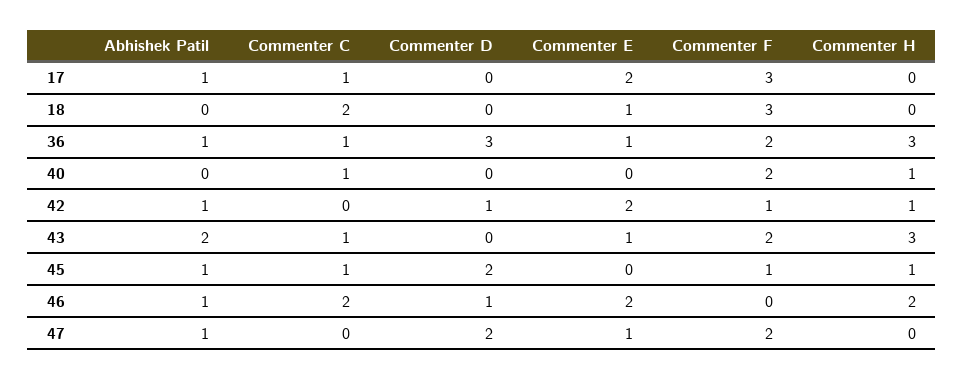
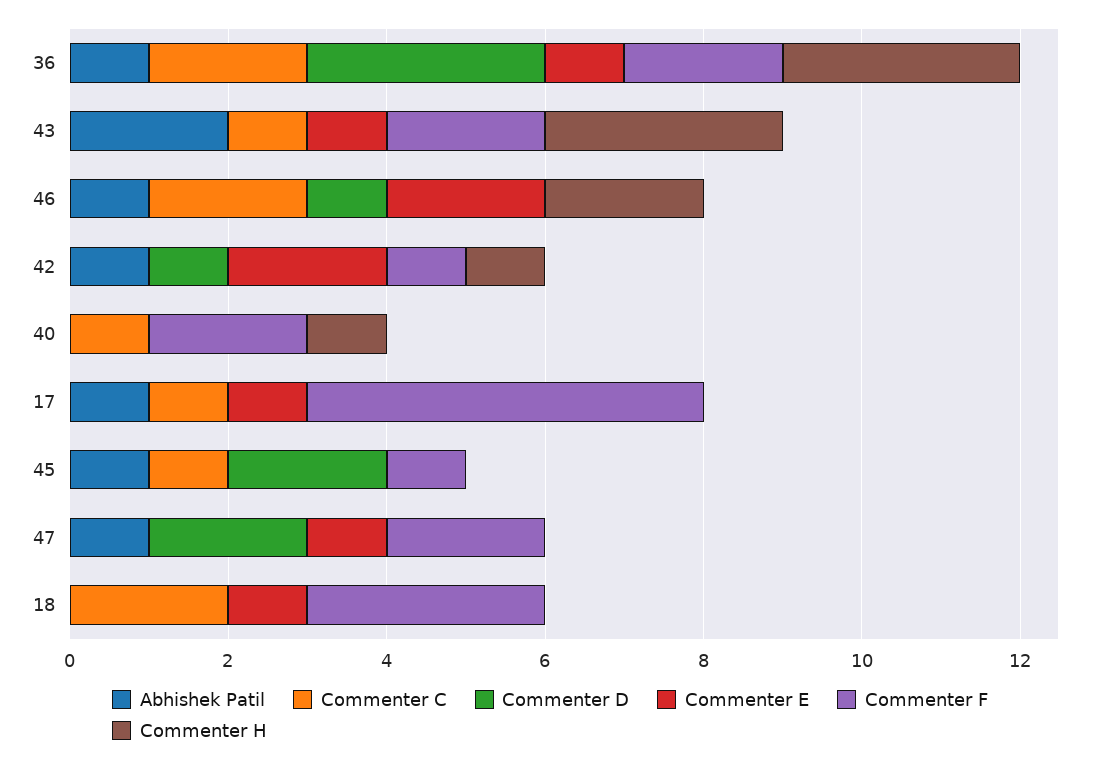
  {
    "Abhishek Patil": {
      "17": 1,
      "18": 0,
      "36": 1,
      "40": 0,
      "42": 1,
      "43": 2,
      "45": 1,
      "46": 1,
      "47": 1
    },
    "Commenter C": {
      "17": 1,
      "18": 2,
-     "36": 1,
+     "36": 2,
      "40": 1,
      "42": 0,
      "43": 1,
      "45": 1,
      "46": 2,
      "47": 0
    },
    "Commenter D": {
      "17": 0,
      "18": 0,
      "36": 3,
      "40": 0,
      "42": 1,
      "43": 0,
      "45": 2,
      "46": 1,
      "47": 2
    },
    "Commenter E": {
-     "17": 2,
+     "17": 1,
      "18": 1,
      "36": 1,
      "40": 0,
      "42": 2,
      "43": 1,
      "45": 0,
      "46": 2,
      "47": 1
    },
    "Commenter F": {
-     "17": 3,
+     "17": 5,
      "18": 3,
      "36": 2,
      "40": 2,
      "42": 1,
      "43": 2,
      "45": 1,
      "46": 0,
      "47": 2
    },
    "Commenter H": {
      "17": 0,
      "18": 0,
      "36": 3,
      "40": 1,
      "42": 1,
      "43": 3,
-     "45": 1,
+     "45": 0,
      "46": 2,
      "47": 0
    }
  }

